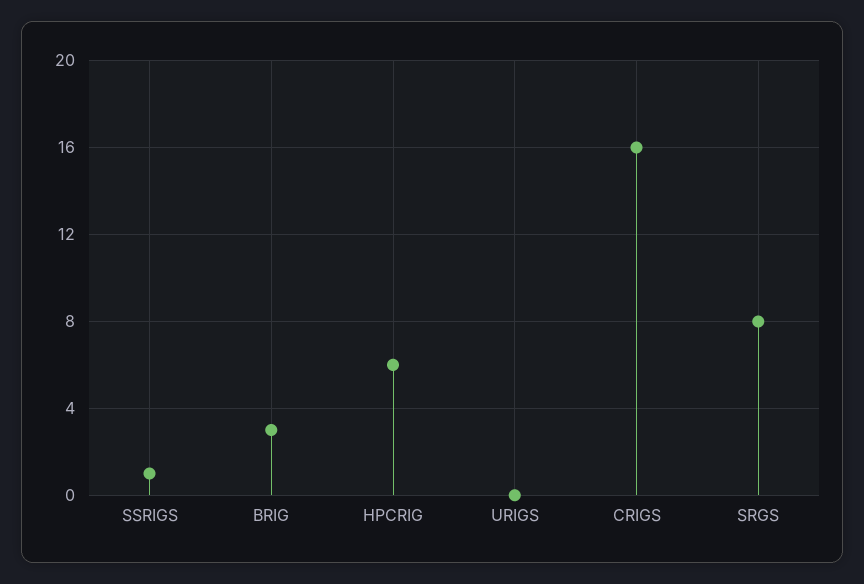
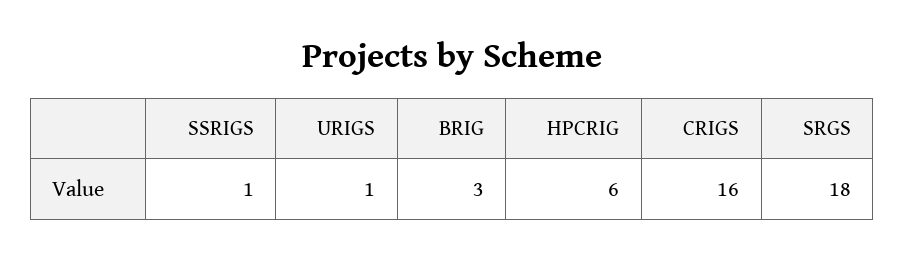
  {
    "SSRIGS": 1,
    "BRIG": 3,
    "HPCRIG": 6,
-   "URIGS": 0,
+   "URIGS": 1,
    "CRIGS": 16,
-   "SRGS": 8
+   "SRGS": 18
  }

